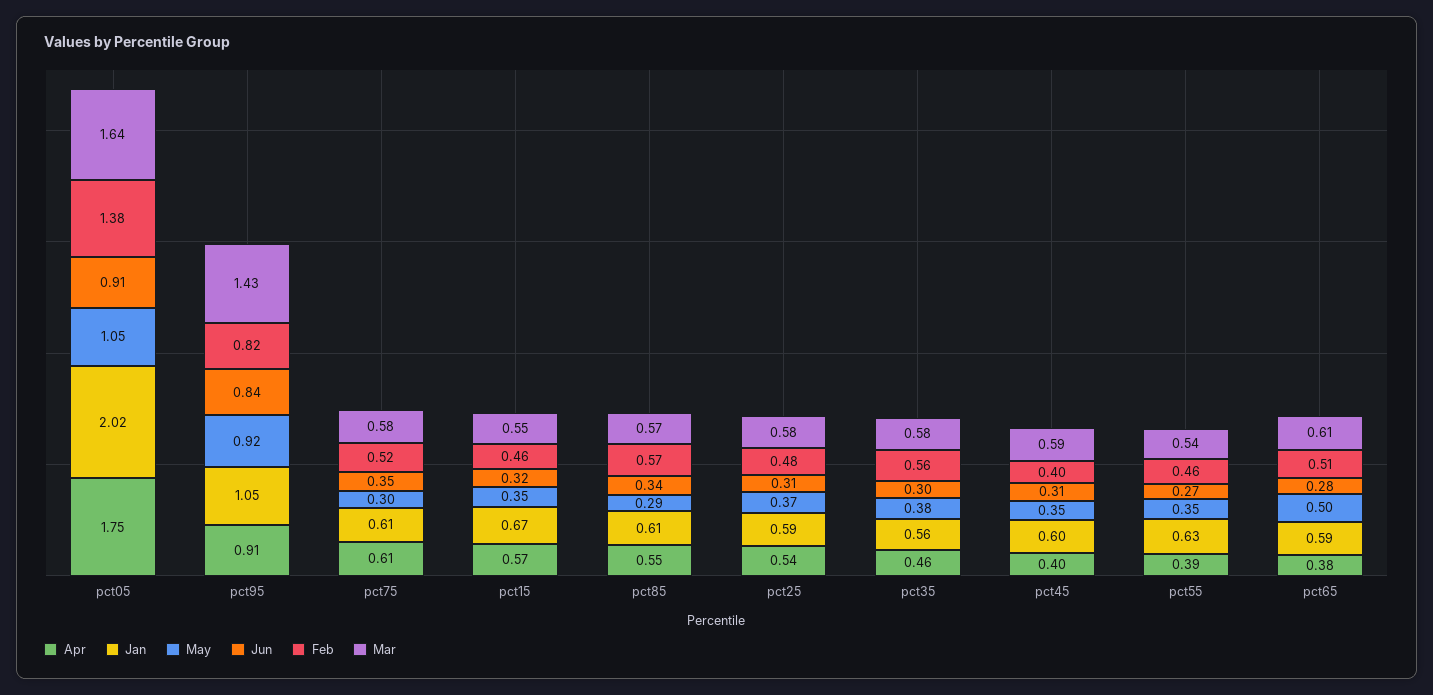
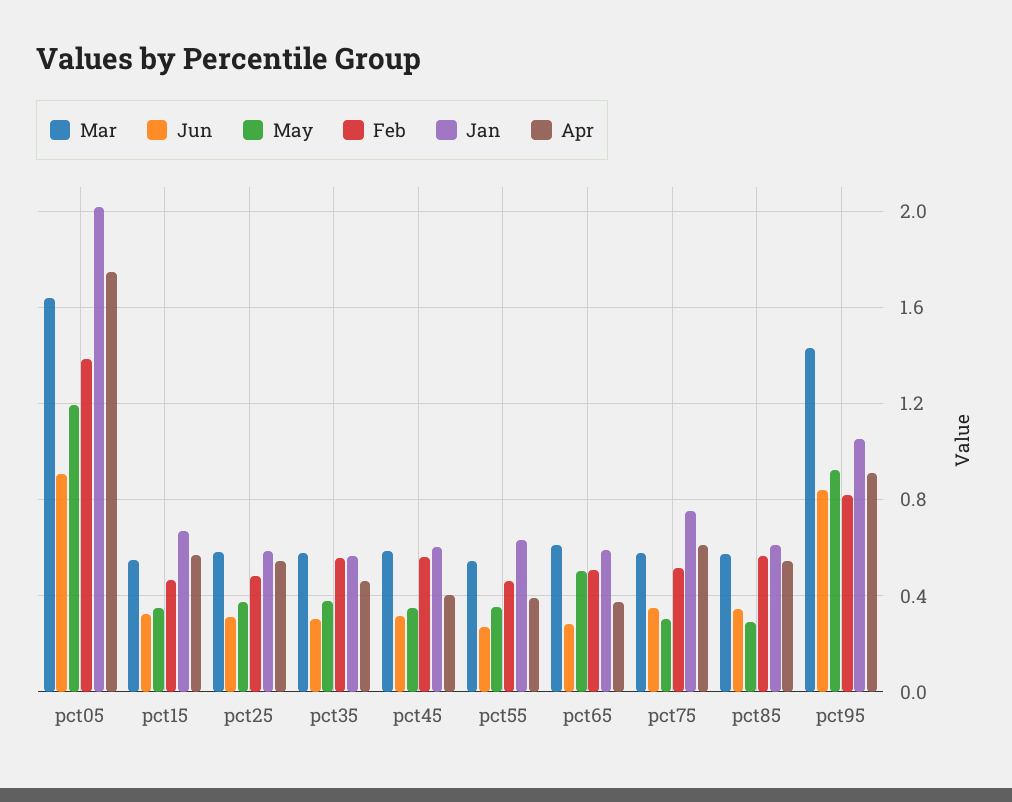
  {
    "Apr": {
      "pct05": 1.75,
      "pct95": 0.91,
      "pct75": 0.61,
      "pct15": 0.57,
      "pct85": 0.55,
      "pct25": 0.54,
      "pct35": 0.46,
      "pct45": 0.4,
      "pct55": 0.39,
      "pct65": 0.38
    },
    "Jan": {
      "pct05": 2.02,
      "pct95": 1.05,
-     "pct75": 0.61,
+     "pct75": 0.75,
      "pct15": 0.67,
      "pct85": 0.61,
      "pct25": 0.59,
      "pct35": 0.56,
      "pct45": 0.6,
      "pct55": 0.63,
      "pct65": 0.59
    },
    "May": {
-     "pct05": 1.05,
+     "pct05": 1.2,
      "pct95": 0.92,
      "pct75": 0.3,
      "pct15": 0.35,
      "pct85": 0.29,
      "pct25": 0.37,
      "pct35": 0.38,
      "pct45": 0.35,
      "pct55": 0.35,
      "pct65": 0.5
    },
    "Jun": {
      "pct05": 0.91,
      "pct95": 0.84,
      "pct75": 0.35,
      "pct15": 0.32,
      "pct85": 0.34,
      "pct25": 0.31,
      "pct35": 0.3,
      "pct45": 0.31,
      "pct55": 0.27,
      "pct65": 0.28
    },
    "Feb": {
      "pct05": 1.38,
      "pct95": 0.82,
      "pct75": 0.52,
      "pct15": 0.46,
      "pct85": 0.57,
      "pct25": 0.48,
      "pct35": 0.56,
-     "pct45": 0.4,
+     "pct45": 0.55,
      "pct55": 0.46,
      "pct65": 0.51
    },
    "Mar": {
      "pct05": 1.64,
      "pct95": 1.43,
      "pct75": 0.58,
      "pct15": 0.55,
      "pct85": 0.57,
      "pct25": 0.58,
      "pct35": 0.58,
      "pct45": 0.59,
      "pct55": 0.54,
      "pct65": 0.61
    }
  }

